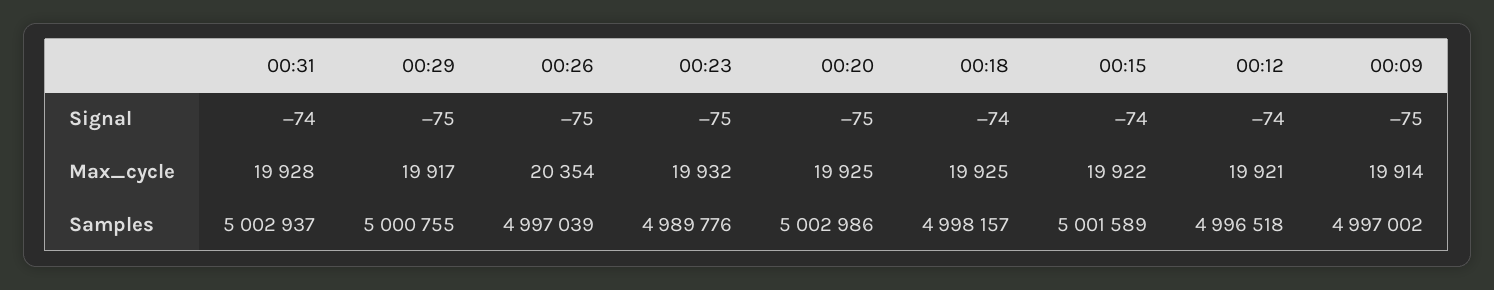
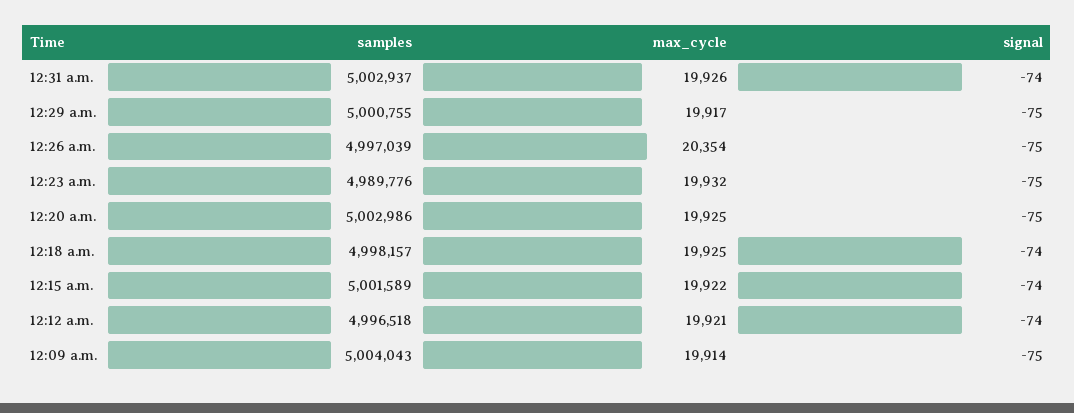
  {
    "00:31": {
      "Signal": -74,
-     "Max_cycle": 19928,
+     "Max_cycle": 19926,
      "Samples": 5002937
    },
    "00:29": {
      "Signal": -75,
      "Max_cycle": 19917,
      "Samples": 5000755
    },
    "00:26": {
      "Signal": -75,
      "Max_cycle": 20354,
      "Samples": 4997039
    },
    "00:23": {
      "Signal": -75,
      "Max_cycle": 19932,
      "Samples": 4989776
    },
    "00:20": {
      "Signal": -75,
      "Max_cycle": 19925,
      "Samples": 5002986
    },
    "00:18": {
      "Signal": -74,
      "Max_cycle": 19925,
      "Samples": 4998157
    },
    "00:15": {
      "Signal": -74,
      "Max_cycle": 19922,
      "Samples": 5001589
    },
    "00:12": {
      "Signal": -74,
      "Max_cycle": 19921,
      "Samples": 4996518
    },
    "00:09": {
      "Signal": -75,
      "Max_cycle": 19914,
-     "Samples": 4997002
+     "Samples": 5004043
    }
  }

